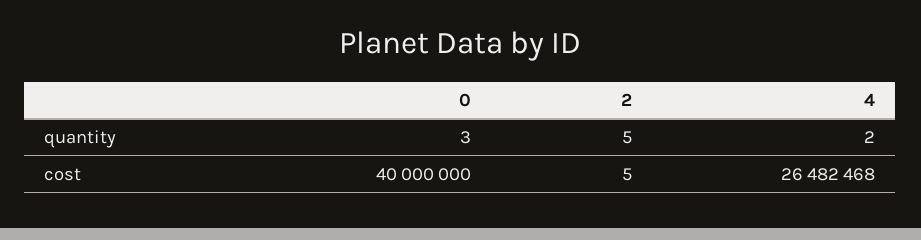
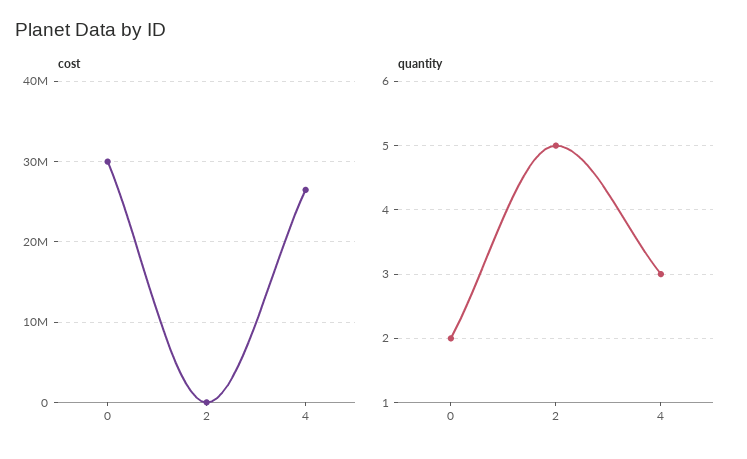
  {
    "quantity": {
-     "0": 3,
+     "0": 2,
      "2": 5,
-     "4": 2
+     "4": 3
    },
    "cost": {
-     "0": 40000000,
+     "0": 30000000,
      "2": 5,
      "4": 26482468
    }
  }

